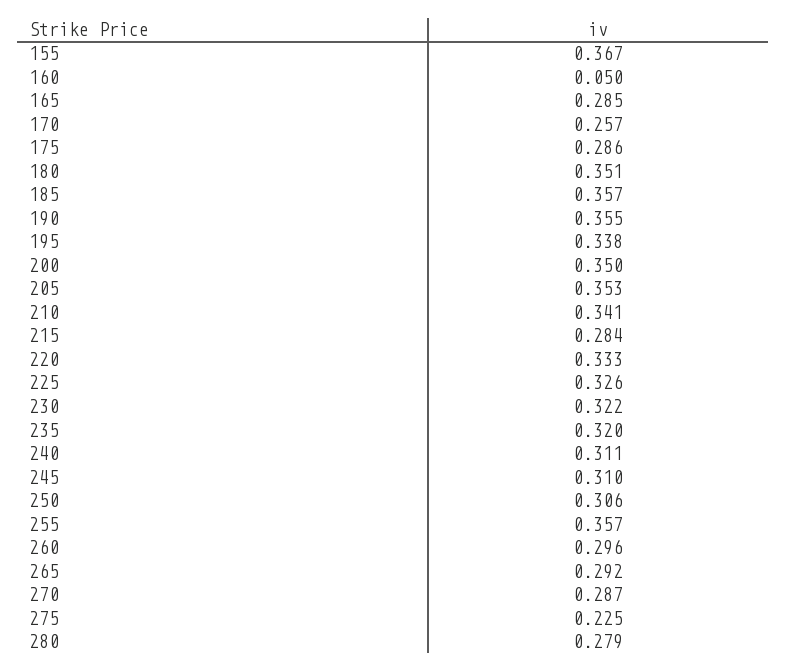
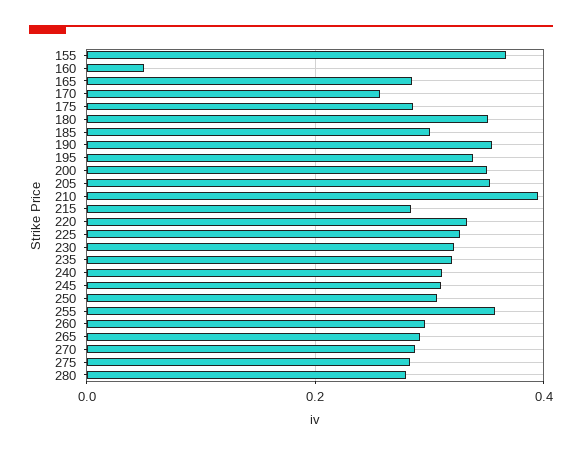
  {
    "155": 0.367,
    "160": 0.05,
    "165": 0.285,
    "170": 0.257,
    "175": 0.286,
    "180": 0.351,
-   "185": 0.357,
+   "185": 0.3,
    "190": 0.355,
    "195": 0.338,
    "200": 0.35,
    "205": 0.353,
-   "210": 0.341,
+   "210": 0.4,
    "215": 0.284,
    "220": 0.333,
    "225": 0.326,
    "230": 0.322,
    "235": 0.32,
    "240": 0.311,
    "245": 0.31,
    "250": 0.306,
    "255": 0.357,
    "260": 0.296,
    "265": 0.292,
    "270": 0.287,
-   "275": 0.225,
+   "275": 0.28,
    "280": 0.279
  }

